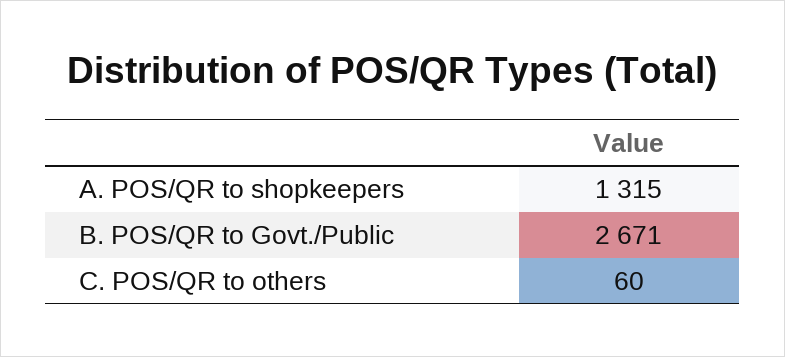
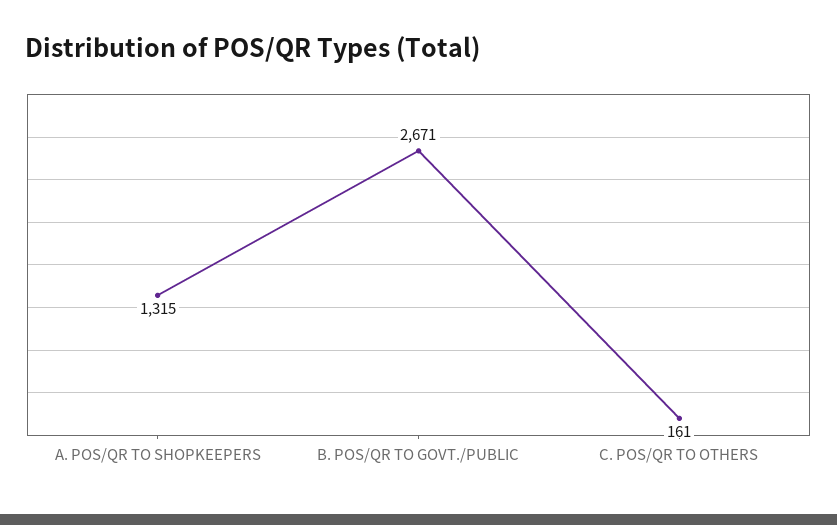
  {
    "A. POS/QR to shopkeepers": 1315,
    "B. POS/QR to Govt./Public": 2671,
-   "C. POS/QR to others": 60
+   "C. POS/QR to others": 161
  }

